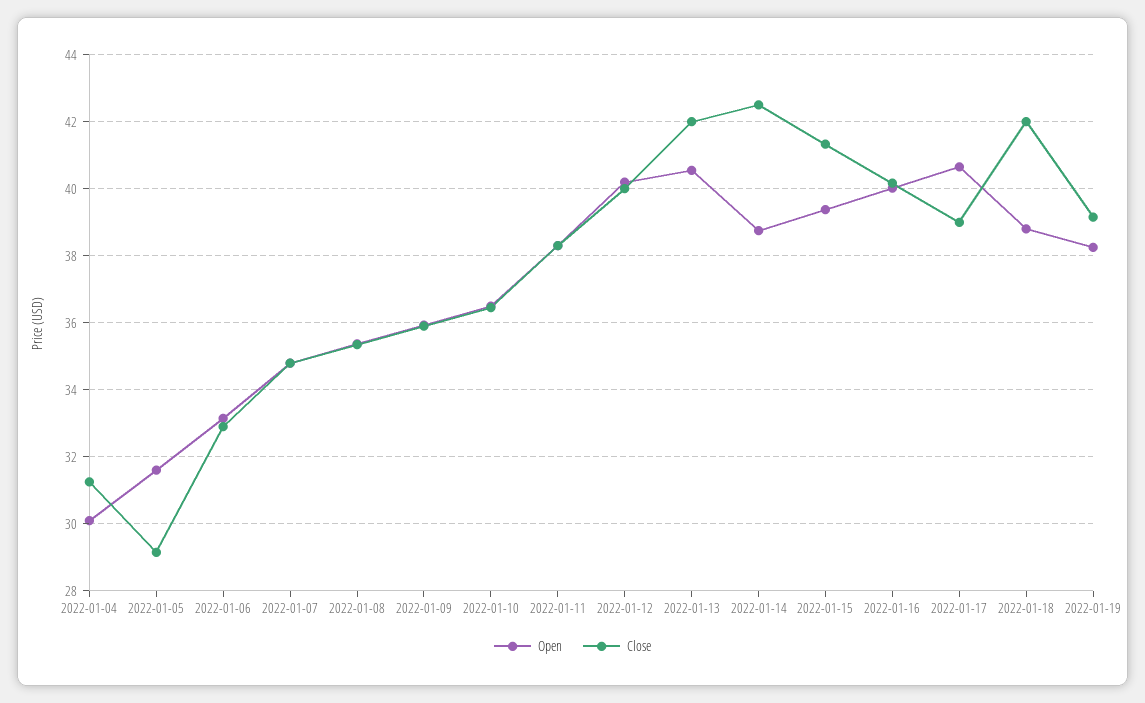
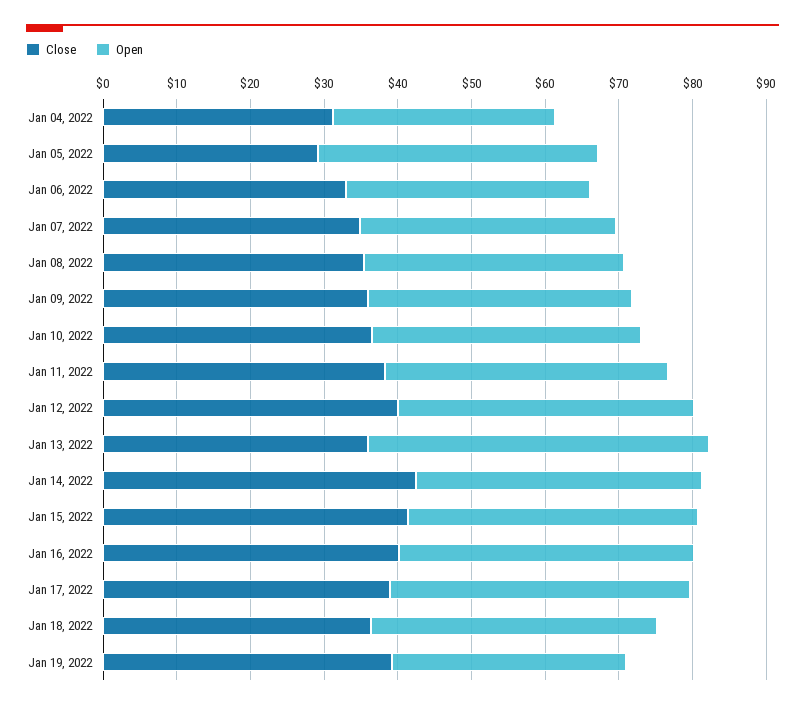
  {
    "Open": {
      "2022-01-04": 30.2,
-     "2022-01-05": 31.6,
+     "2022-01-05": 38,
      "2022-01-06": 33.2,
      "2022-01-07": 34.8,
      "2022-01-08": 35.4,
      "2022-01-09": 36,
      "2022-01-10": 36.6,
      "2022-01-11": 38.4,
      "2022-01-12": 40.2,
-     "2022-01-13": 40.6,
+     "2022-01-13": 46,
      "2022-01-14": 38.8,
      "2022-01-15": 39.4,
      "2022-01-16": 40,
      "2022-01-17": 40.6,
      "2022-01-18": 38.8,
-     "2022-01-19": 38.2
+     "2022-01-19": 32
    },
    "Close": {
      "2022-01-04": 31.2,
      "2022-01-05": 29.2,
      "2022-01-06": 33,
      "2022-01-07": 34.8,
      "2022-01-08": 35.4,
      "2022-01-09": 36,
      "2022-01-10": 36.4,
      "2022-01-11": 38.4,
      "2022-01-12": 40,
-     "2022-01-13": 42,
+     "2022-01-13": 36,
      "2022-01-14": 42.6,
      "2022-01-15": 41.4,
      "2022-01-16": 40.2,
      "2022-01-17": 39,
-     "2022-01-18": 42,
+     "2022-01-18": 36,
      "2022-01-19": 39.2
    }
  }

